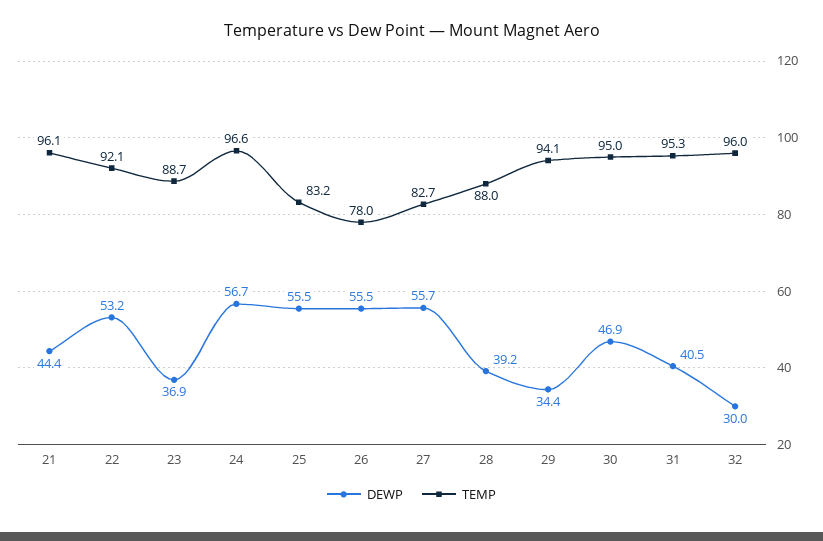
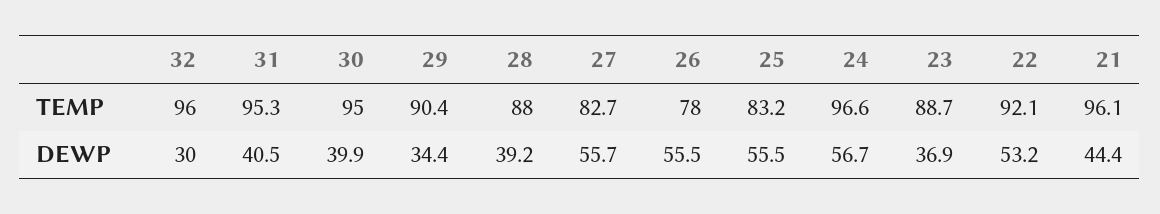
  {
    "DEWP": {
      "21": 44.4,
      "22": 53.2,
      "23": 36.9,
      "24": 56.7,
      "25": 55.5,
      "26": 55.5,
      "27": 55.7,
      "28": 39.2,
      "29": 34.4,
-     "30": 46.9,
+     "30": 39.9,
      "31": 40.5,
      "32": 30
    },
    "TEMP": {
      "21": 96.1,
      "22": 92.1,
      "23": 88.7,
      "24": 96.6,
      "25": 83.2,
      "26": 78,
      "27": 82.7,
      "28": 88,
-     "29": 94.1,
+     "29": 90.4,
      "30": 95,
      "31": 95.3,
      "32": 96
    }
  }

